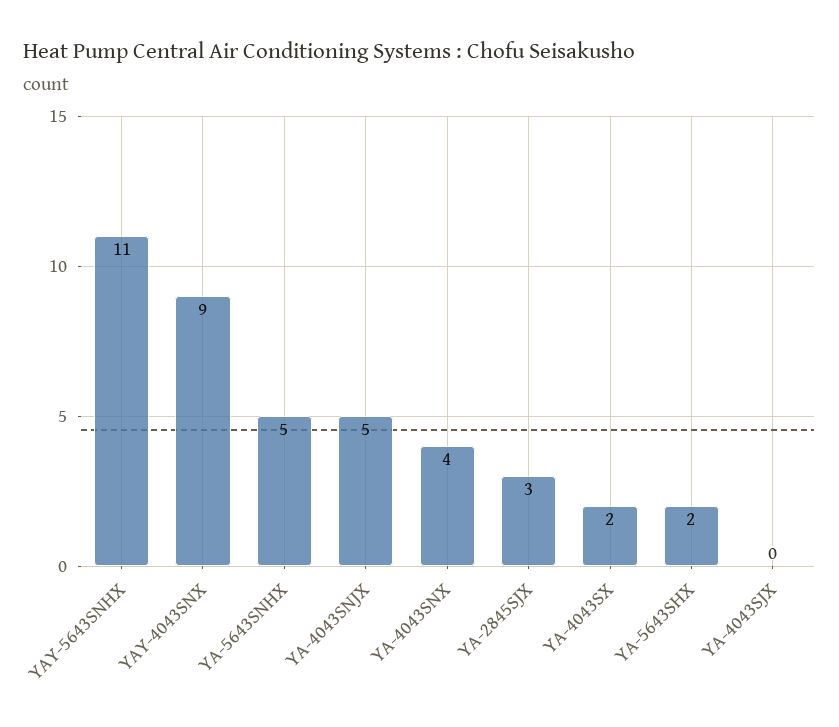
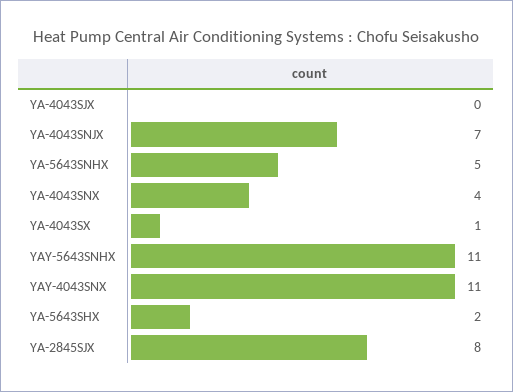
  {
    "YAY-5643SNHX": 11,
-   "YAY-4043SNX": 9,
+   "YAY-4043SNX": 11,
    "YA-5643SNHX": 5,
-   "YA-4043SNJX": 5,
+   "YA-4043SNJX": 7,
    "YA-4043SNX": 4,
-   "YA-2845SJX": 3,
+   "YA-2845SJX": 8,
-   "YA-4043SX": 2,
+   "YA-4043SX": 1,
    "YA-5643SHX": 2,
    "YA-4043SJX": 0
  }

